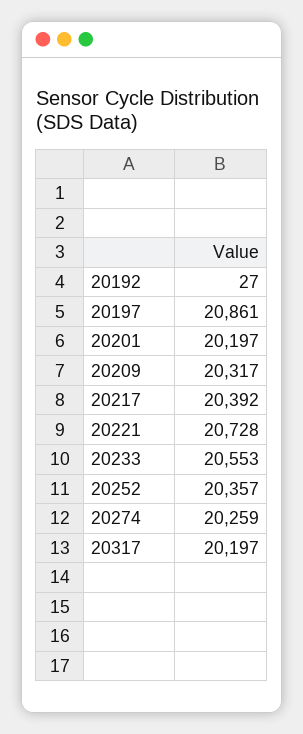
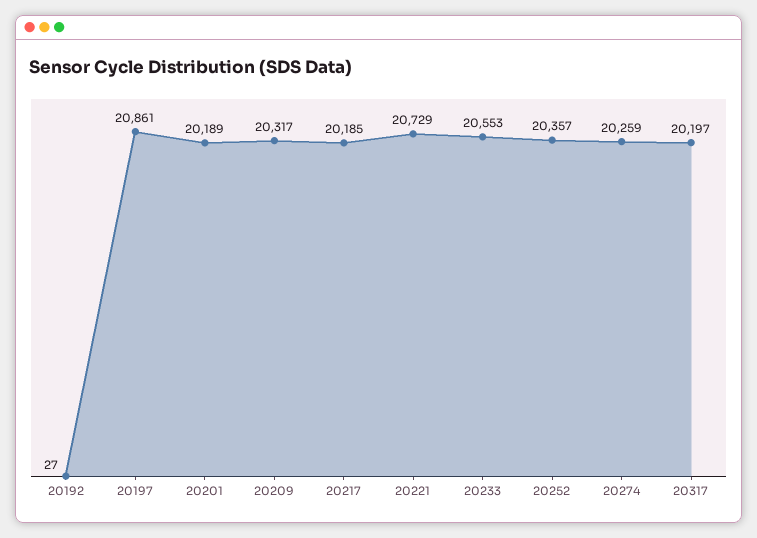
  {
    "20192": 27,
    "20197": 20861,
-   "20201": 20197,
+   "20201": 20189,
    "20209": 20317,
-   "20217": 20392,
+   "20217": 20185,
-   "20221": 20728,
+   "20221": 20729,
    "20233": 20553,
    "20252": 20357,
    "20274": 20259,
    "20317": 20197
  }

